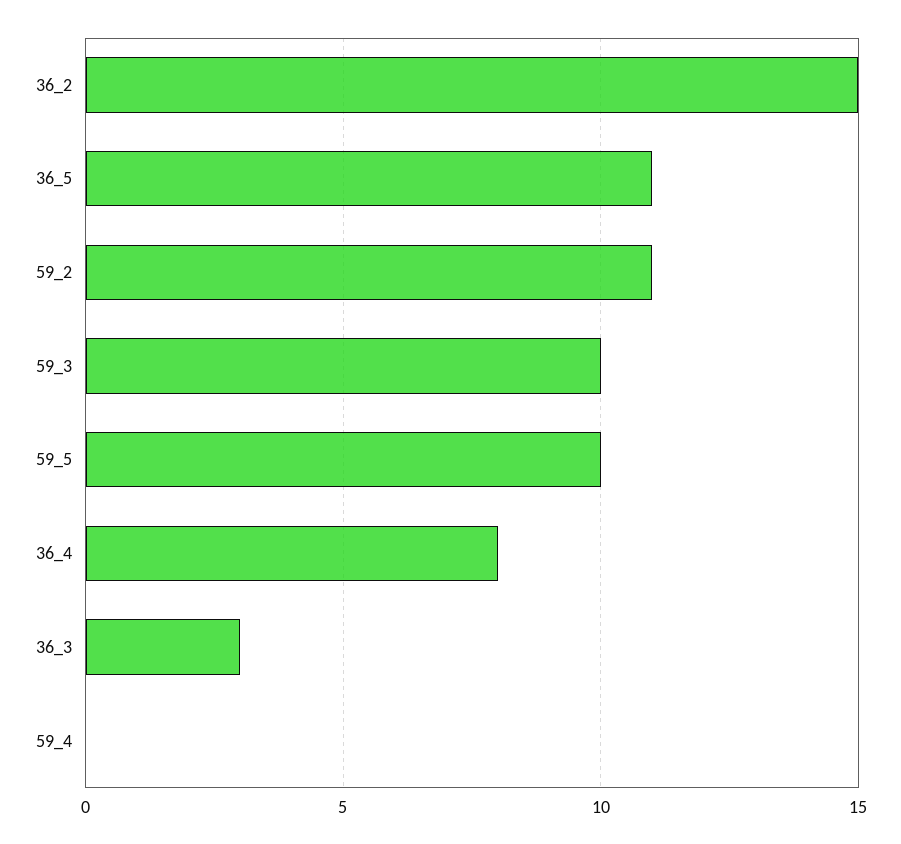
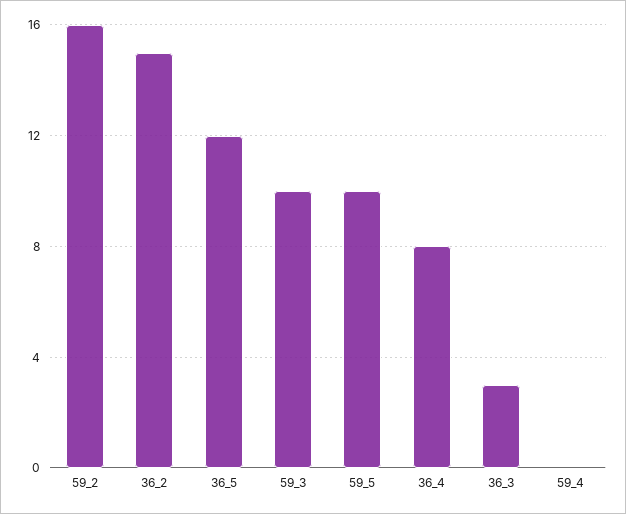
  {
    "36_2": 15,
-   "36_5": 11,
+   "36_5": 12,
-   "59_2": 11,
+   "59_2": 16,
    "59_3": 10,
    "59_5": 10,
    "36_4": 8,
    "36_3": 3,
    "59_4": 0
  }

